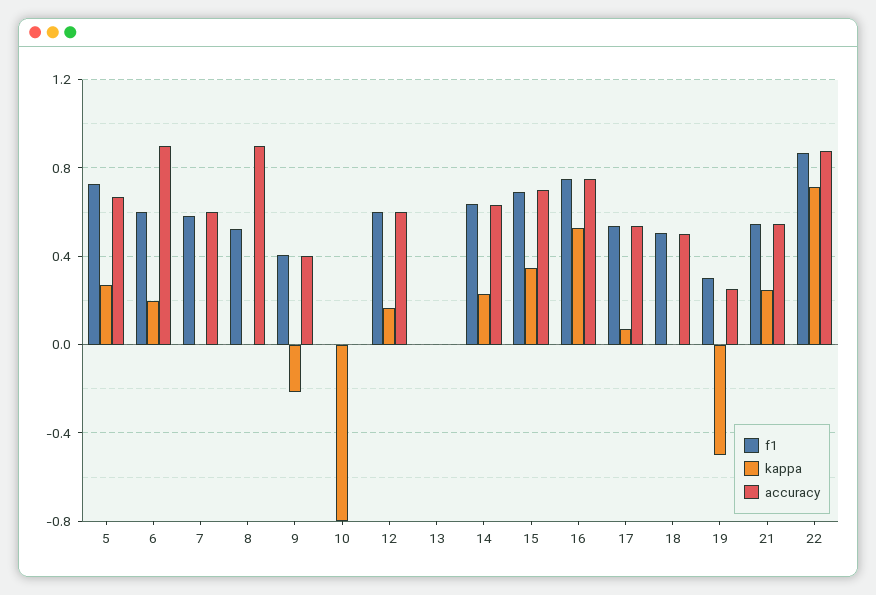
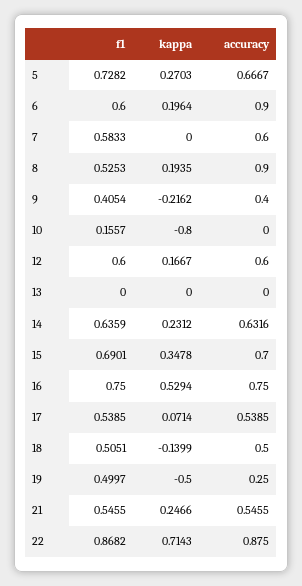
  {
    "f1": {
      "5": 0.7282,
      "6": 0.6,
      "7": 0.5833,
      "8": 0.5253,
      "9": 0.4054,
-     "10": 0,
+     "10": 0.1557,
      "12": 0.6,
      "13": 0,
      "14": 0.6359,
      "15": 0.6901,
      "16": 0.75,
      "17": 0.5385,
      "18": 0.5051,
-     "19": 0.3,
+     "19": 0.4997,
      "21": 0.5455,
      "22": 0.8682
    },
    "kappa": {
      "5": 0.2703,
      "6": 0.1964,
      "7": 0,
-     "8": 0,
+     "8": 0.1935,
      "9": -0.2162,
      "10": -0.8,
      "12": 0.1667,
      "13": 0,
      "14": 0.2312,
      "15": 0.3478,
      "16": 0.5294,
      "17": 0.0714,
-     "18": 0,
+     "18": -0.1399,
      "19": -0.5,
      "21": 0.2466,
      "22": 0.7143
    },
    "accuracy": {
      "5": 0.6667,
      "6": 0.9,
      "7": 0.6,
      "8": 0.9,
      "9": 0.4,
      "10": 0,
      "12": 0.6,
      "13": 0,
      "14": 0.6316,
      "15": 0.7,
      "16": 0.75,
      "17": 0.5385,
      "18": 0.5,
      "19": 0.25,
      "21": 0.5455,
      "22": 0.875
    }
  }

